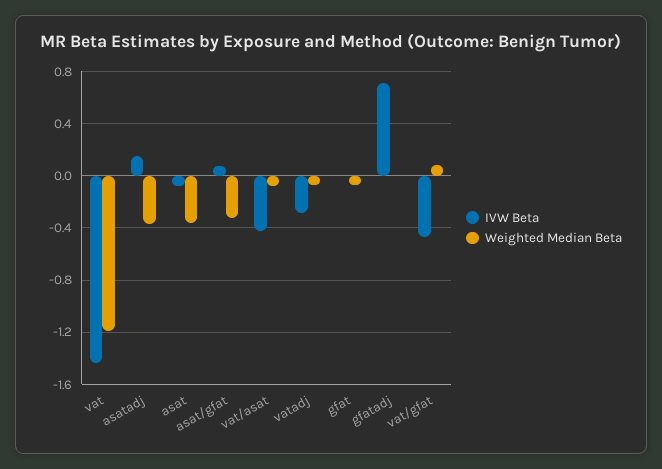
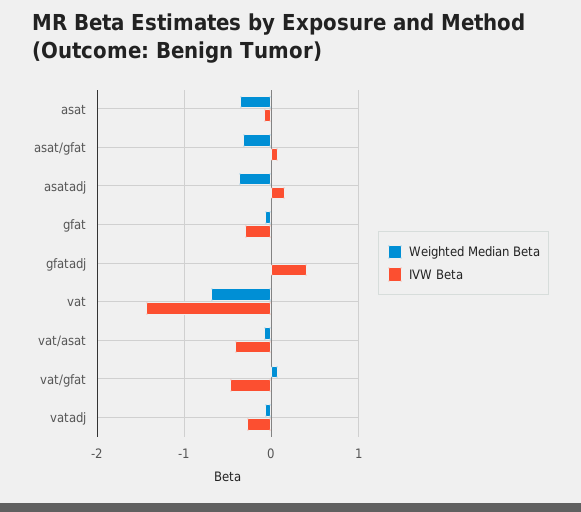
  {
    "IVW Beta": {
      "vat": -1.45,
      "asatadj": 0.15,
      "asat": -0.1,
      "asat/gfat": 0.05,
      "vat/asat": -0.4,
      "vatadj": -0.3,
-     "gfat": 0,
+     "gfat": -0.3,
-     "gfatadj": 0.7,
+     "gfatadj": 0.4,
      "vat/gfat": -0.45
    },
    "Weighted Median Beta": {
-     "vat": -1.2,
+     "vat": -0.7,
      "asatadj": -0.35,
      "asat": -0.35,
      "asat/gfat": -0.35,
      "vat/asat": -0.1,
      "vatadj": -0.05,
      "gfat": -0.05,
      "gfatadj": 0,
      "vat/gfat": 0.1
    }
  }

